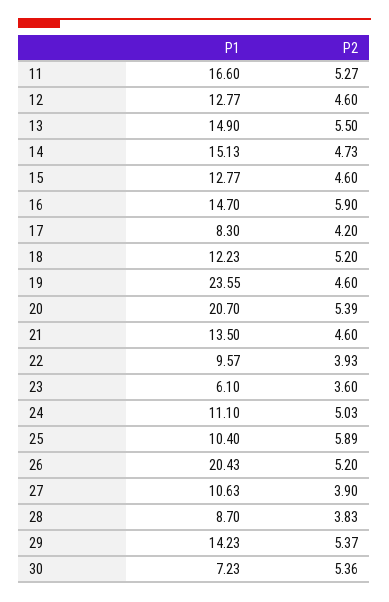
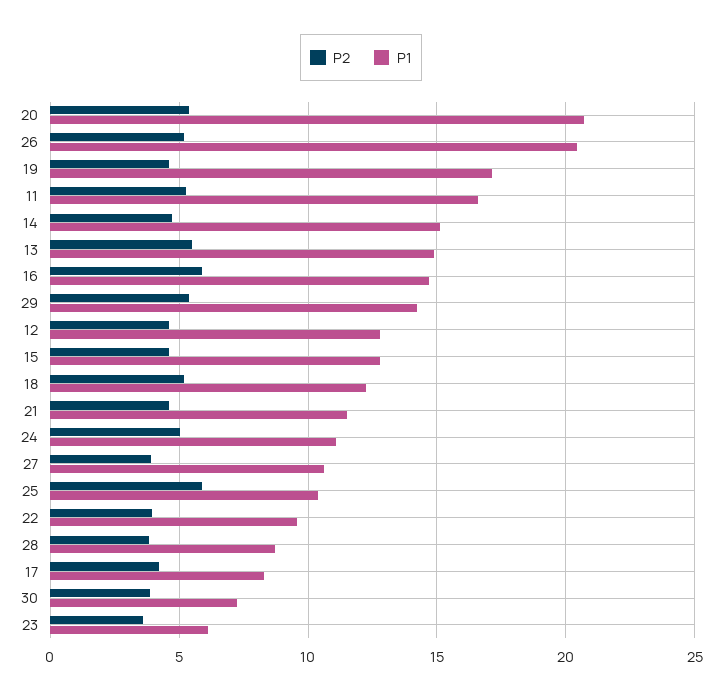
  {
    "P1": {
      "11": 16.6,
      "12": 12.77,
      "13": 14.9,
      "14": 15.13,
      "15": 12.77,
      "16": 14.7,
      "17": 8.3,
      "18": 12.23,
-     "19": 23.55,
+     "19": 17,
      "20": 20.7,
-     "21": 13.5,
+     "21": 11.5,
      "22": 9.57,
      "23": 6.1,
      "24": 11.1,
      "25": 10.4,
      "26": 20.43,
      "27": 10.63,
      "28": 8.7,
      "29": 14.23,
      "30": 7.23
    },
    "P2": {
      "11": 5.27,
      "12": 4.6,
      "13": 5.5,
      "14": 4.73,
      "15": 4.6,
      "16": 5.9,
      "17": 4.2,
      "18": 5.2,
      "19": 4.6,
      "20": 5.39,
      "21": 4.6,
      "22": 3.93,
      "23": 3.6,
      "24": 5.03,
      "25": 5.89,
      "26": 5.2,
      "27": 3.9,
      "28": 3.83,
      "29": 5.37,
-     "30": 5.36
+     "30": 4
    }
  }

